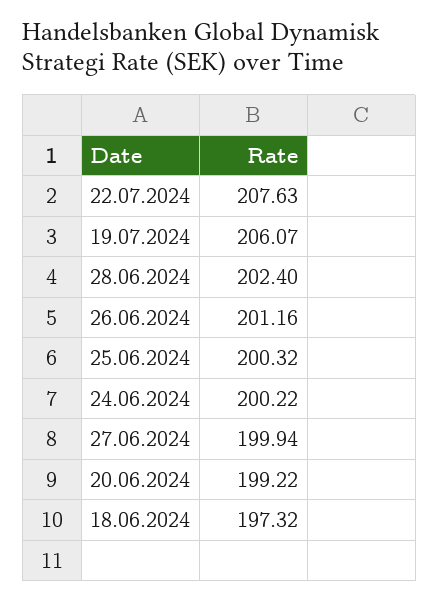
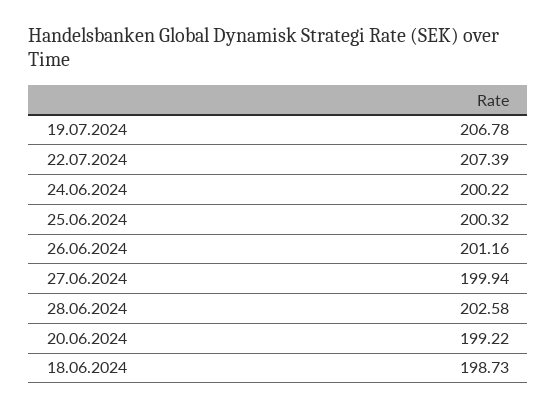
  {
-   "22.07.2024": 207.63,
+   "22.07.2024": 207.39,
-   "19.07.2024": 206.07,
+   "19.07.2024": 206.78,
-   "28.06.2024": 202.4,
+   "28.06.2024": 202.58,
    "26.06.2024": 201.16,
    "25.06.2024": 200.32,
    "24.06.2024": 200.22,
    "27.06.2024": 199.94,
    "20.06.2024": 199.22,
-   "18.06.2024": 197.32
+   "18.06.2024": 198.73
  }

